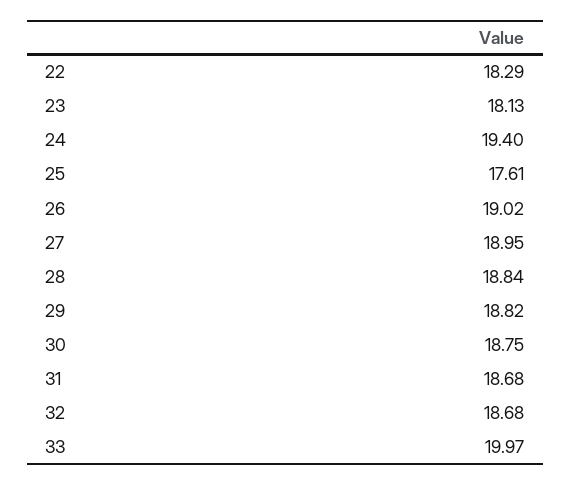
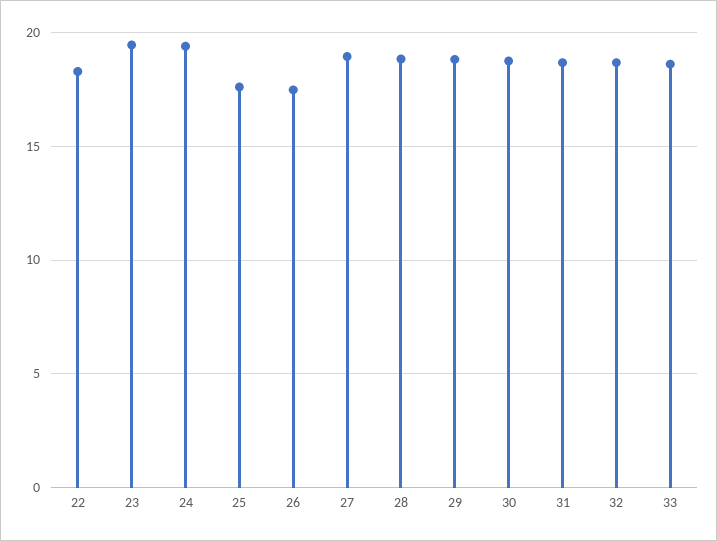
  {
    "22": 18.29,
-   "23": 18.13,
+   "23": 19.5,
    "24": 19.4,
    "25": 17.61,
-   "26": 19.02,
+   "26": 17.5,
    "27": 18.95,
    "28": 18.84,
    "29": 18.82,
    "30": 18.75,
    "31": 18.68,
    "32": 18.68,
-   "33": 19.97
+   "33": 18.5
  }

